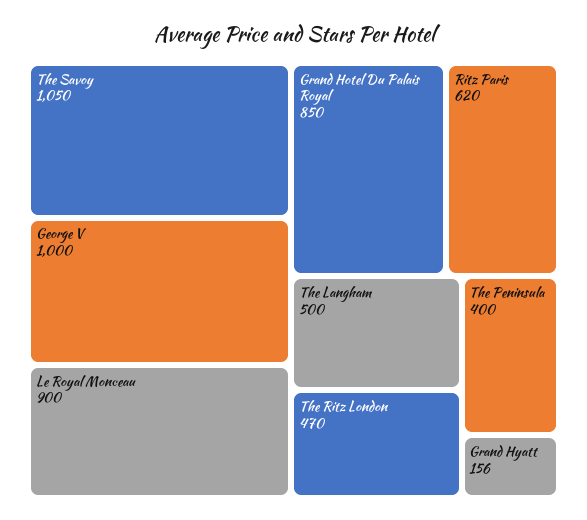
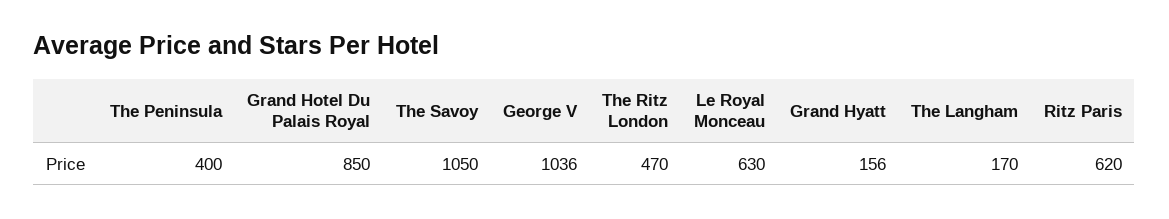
  {
    "The Savoy": 1050,
-   "George V": 1000,
+   "George V": 1036,
-   "Le Royal Monceau": 900,
+   "Le Royal Monceau": 630,
    "Grand Hotel Du Palais Royal": 850,
    "Ritz Paris": 620,
-   "The Langham": 500,
+   "The Langham": 170,
    "The Ritz London": 470,
    "The Peninsula": 400,
    "Grand Hyatt": 156
  }

